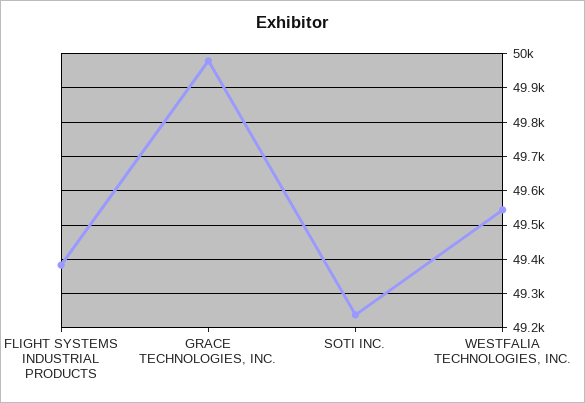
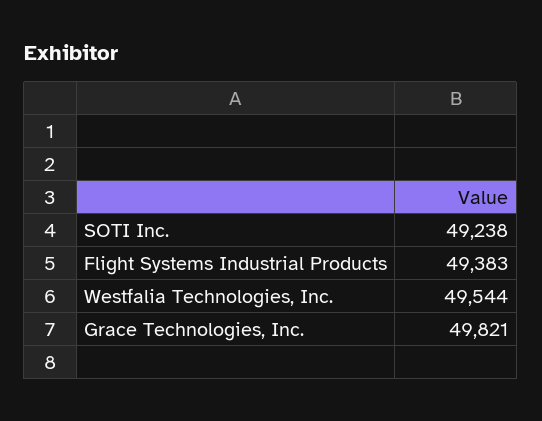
  {
    "FLIGHT SYSTEMS INDUSTRIAL PRODUCTS": 49383,
-   "GRACE TECHNOLOGIES, INC.": 49980,
+   "GRACE TECHNOLOGIES, INC.": 49821,
    "SOTI INC.": 49238,
    "WESTFALIA TECHNOLOGIES, INC.": 49544
  }

